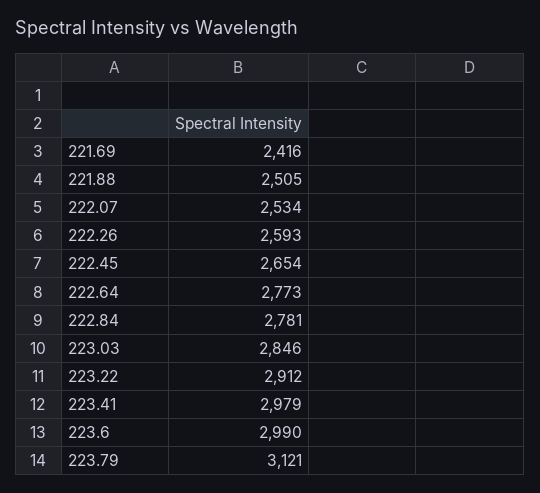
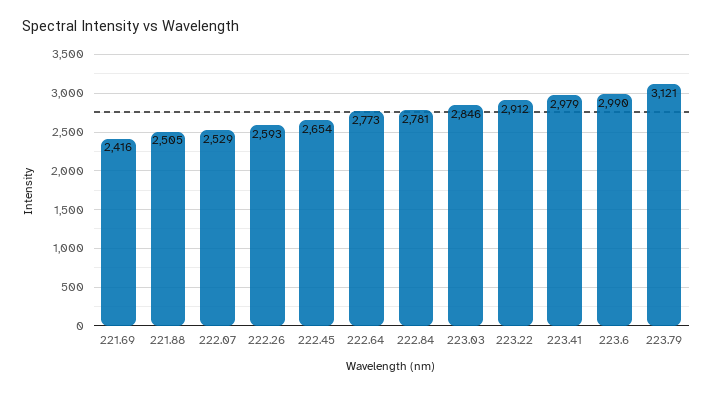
  {
    "221.69": 2416,
    "221.88": 2505,
-   "222.07": 2534,
+   "222.07": 2529,
    "222.26": 2593,
    "222.45": 2654,
    "222.64": 2773,
    "222.84": 2781,
    "223.03": 2846,
    "223.22": 2912,
    "223.41": 2979,
    "223.6": 2990,
    "223.79": 3121
  }

